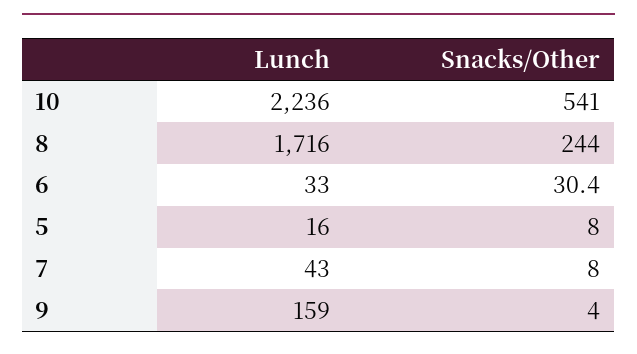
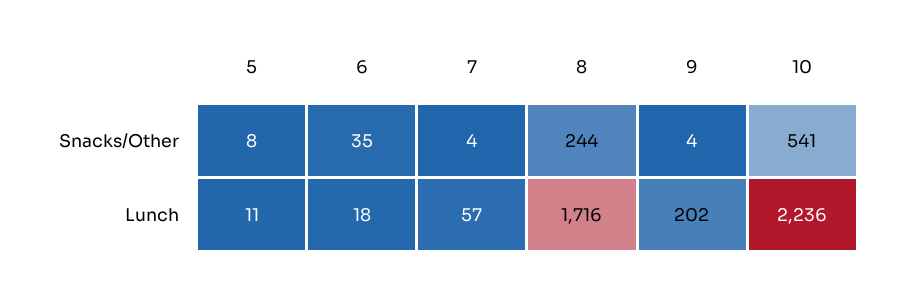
  {
    "Lunch": {
      "10": 2236,
      "8": 1716,
-     "6": 33,
+     "6": 18,
-     "5": 16,
+     "5": 11,
-     "7": 43,
+     "7": 57,
-     "9": 159
+     "9": 202
    },
    "Snacks/Other": {
      "10": 541,
      "8": 244,
-     "6": 30.4,
+     "6": 35,
      "5": 8,
-     "7": 8,
+     "7": 4,
      "9": 4
    }
  }

